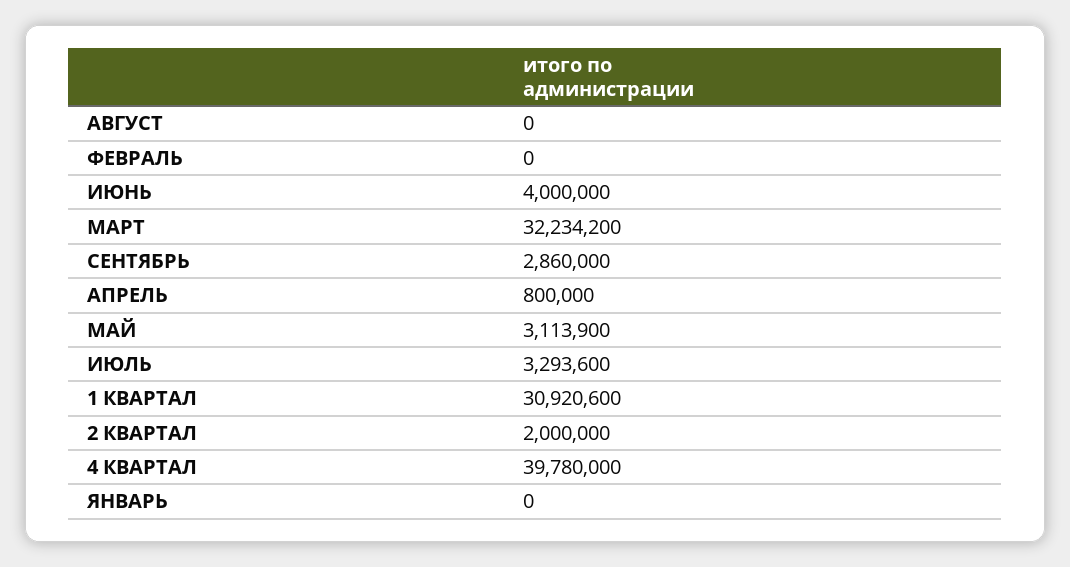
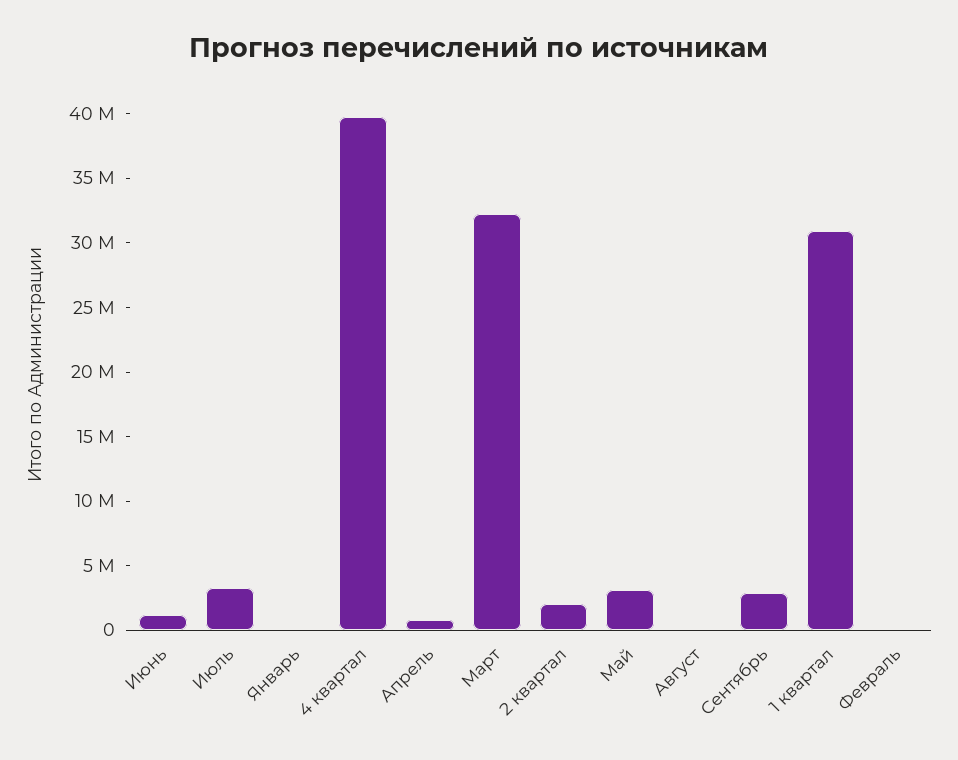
  {
    "АВГУСТ": 0,
    "ФЕВРАЛЬ": 0,
-   "ИЮНЬ": 4000000,
+   "ИЮНЬ": 1000000,
    "МАРТ": 32234200,
    "СЕНТЯБРЬ": 2860000,
    "АПРЕЛЬ": 800000,
    "МАЙ": 3113900,
    "ИЮЛЬ": 3293600,
    "1 КВАРТАЛ": 30920600,
    "2 КВАРТАЛ": 2000000,
    "4 КВАРТАЛ": 39780000,
    "ЯНВАРЬ": 0
  }

